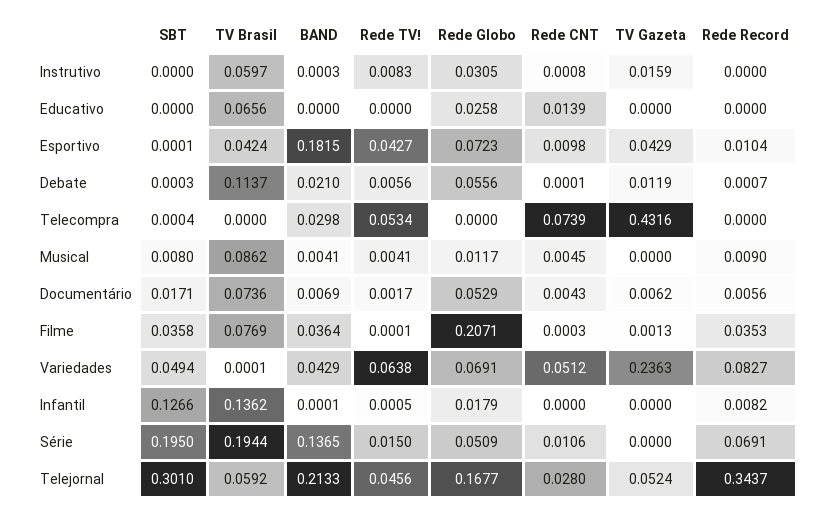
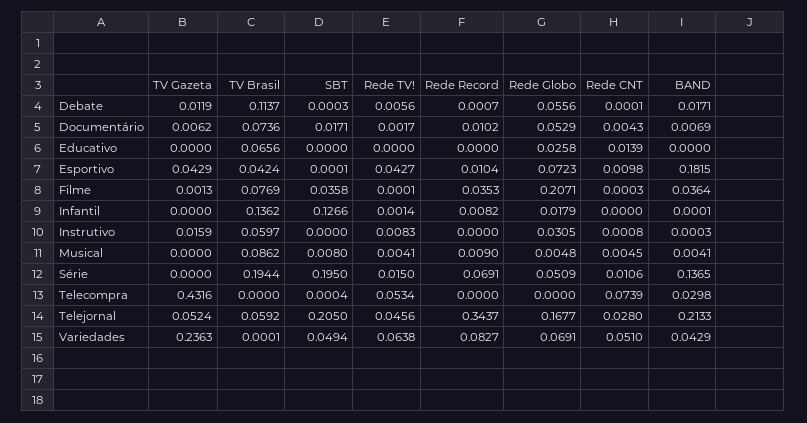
  {
    "SBT": {
      "Instrutivo": 0,
      "Educativo": 0,
      "Esportivo": 0.0001,
      "Debate": 0.0003,
      "Telecompra": 0.0004,
      "Musical": 0.008,
      "Documentário": 0.0171,
      "Filme": 0.0358,
      "Variedades": 0.0494,
      "Infantil": 0.1266,
      "Série": 0.195,
-     "Telejornal": 0.301
+     "Telejornal": 0.205
    },
    "TV Brasil": {
      "Instrutivo": 0.0597,
      "Educativo": 0.0656,
      "Esportivo": 0.0424,
      "Debate": 0.1137,
      "Telecompra": 0,
      "Musical": 0.0862,
      "Documentário": 0.0736,
      "Filme": 0.0769,
      "Variedades": 0.0001,
      "Infantil": 0.1362,
      "Série": 0.1944,
      "Telejornal": 0.0592
    },
    "BAND": {
      "Instrutivo": 0.0003,
      "Educativo": 0,
      "Esportivo": 0.1815,
-     "Debate": 0.021,
+     "Debate": 0.0171,
      "Telecompra": 0.0298,
      "Musical": 0.0041,
      "Documentário": 0.0069,
      "Filme": 0.0364,
      "Variedades": 0.0429,
      "Infantil": 0.0001,
      "Série": 0.1365,
      "Telejornal": 0.2133
    },
    "Rede TV!": {
      "Instrutivo": 0.0083,
      "Educativo": 0,
      "Esportivo": 0.0427,
      "Debate": 0.0056,
      "Telecompra": 0.0534,
      "Musical": 0.0041,
      "Documentário": 0.0017,
      "Filme": 0.0001,
      "Variedades": 0.0638,
-     "Infantil": 0.0005,
+     "Infantil": 0.0014,
      "Série": 0.015,
      "Telejornal": 0.0456
    },
    "Rede Globo": {
      "Instrutivo": 0.0305,
      "Educativo": 0.0258,
      "Esportivo": 0.0723,
      "Debate": 0.0556,
      "Telecompra": 0,
-     "Musical": 0.0117,
+     "Musical": 0.0048,
      "Documentário": 0.0529,
      "Filme": 0.2071,
      "Variedades": 0.0691,
      "Infantil": 0.0179,
      "Série": 0.0509,
      "Telejornal": 0.1677
    },
    "Rede CNT": {
      "Instrutivo": 0.0008,
      "Educativo": 0.0139,
      "Esportivo": 0.0098,
      "Debate": 0.0001,
      "Telecompra": 0.0739,
      "Musical": 0.0045,
      "Documentário": 0.0043,
      "Filme": 0.0003,
-     "Variedades": 0.0512,
+     "Variedades": 0.051,
      "Infantil": 0,
      "Série": 0.0106,
      "Telejornal": 0.028
    },
    "TV Gazeta": {
      "Instrutivo": 0.0159,
      "Educativo": 0,
      "Esportivo": 0.0429,
      "Debate": 0.0119,
      "Telecompra": 0.4316,
      "Musical": 0,
      "Documentário": 0.0062,
      "Filme": 0.0013,
      "Variedades": 0.2363,
      "Infantil": 0,
      "Série": 0,
      "Telejornal": 0.0524
    },
    "Rede Record": {
      "Instrutivo": 0,
      "Educativo": 0,
      "Esportivo": 0.0104,
      "Debate": 0.0007,
      "Telecompra": 0,
      "Musical": 0.009,
-     "Documentário": 0.0056,
+     "Documentário": 0.0102,
      "Filme": 0.0353,
      "Variedades": 0.0827,
      "Infantil": 0.0082,
      "Série": 0.0691,
      "Telejornal": 0.3437
    }
  }

